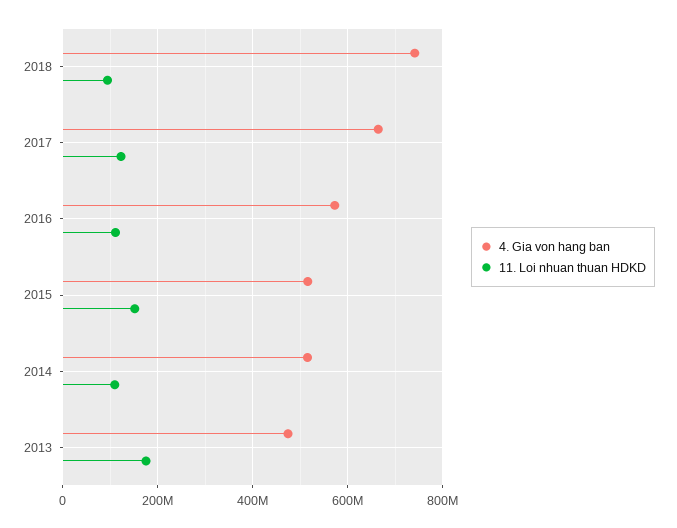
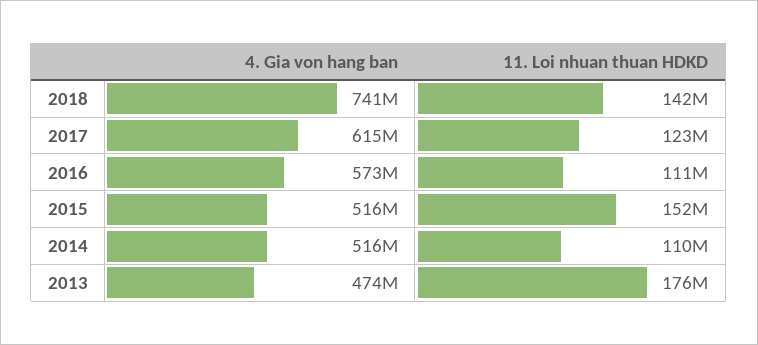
  {
    "4. Gia von hang ban": {
      "2018": 741000000,
-     "2017": 660000000,
+     "2017": 615000000,
      "2016": 573000000,
      "2015": 516000000,
      "2014": 516000000,
      "2013": 474000000
    },
    "11. Loi nhuan thuan HDKD": {
-     "2018": 100000000,
+     "2018": 142000000,
      "2017": 123000000,
      "2016": 111000000,
      "2015": 152000000,
      "2014": 110000000,
      "2013": 176000000
    }
  }

